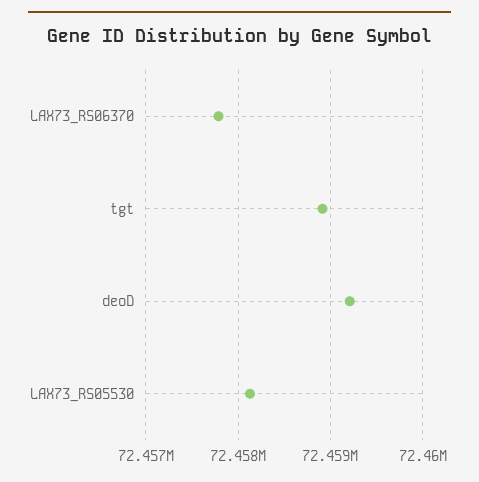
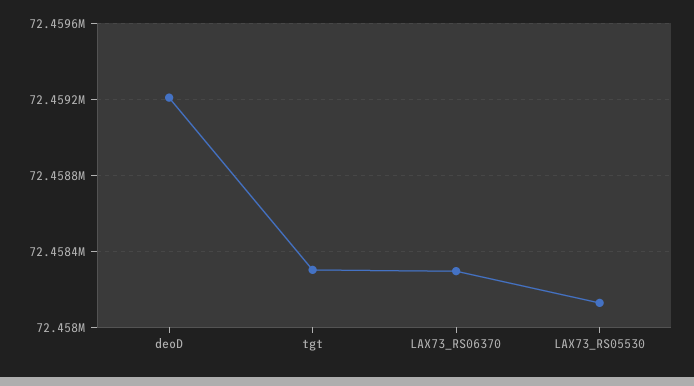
  {
-   "LAX73_RS06370": 72457800,
+   "LAX73_RS06370": 72458300,
-   "tgt": 72458900,
+   "tgt": 72458300,
    "deoD": 72459200,
    "LAX73_RS05530": 72458150
  }

